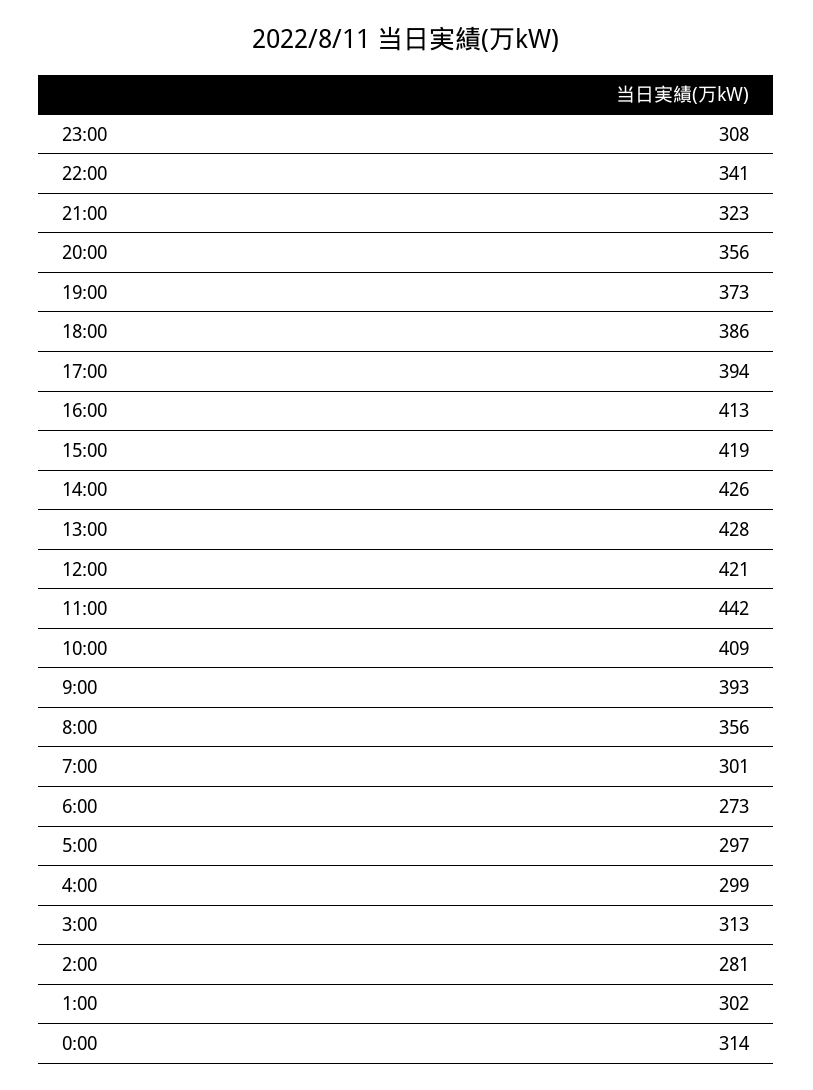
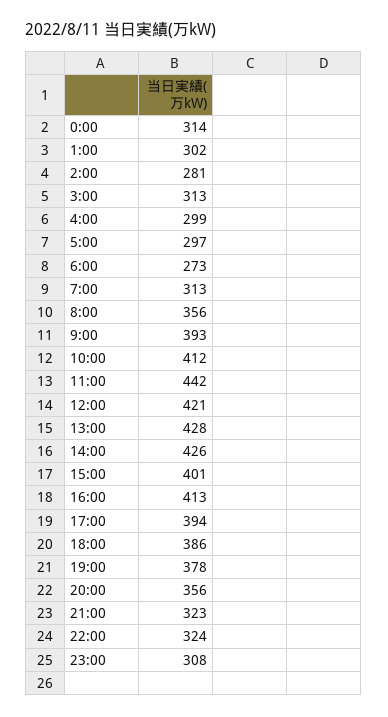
  {
    "23:00": 308,
-   "22:00": 341,
+   "22:00": 324,
    "21:00": 323,
    "20:00": 356,
-   "19:00": 373,
+   "19:00": 378,
    "18:00": 386,
    "17:00": 394,
    "16:00": 413,
-   "15:00": 419,
+   "15:00": 401,
    "14:00": 426,
    "13:00": 428,
    "12:00": 421,
    "11:00": 442,
-   "10:00": 409,
+   "10:00": 412,
    "9:00": 393,
    "8:00": 356,
-   "7:00": 301,
+   "7:00": 313,
    "6:00": 273,
    "5:00": 297,
    "4:00": 299,
    "3:00": 313,
    "2:00": 281,
    "1:00": 302,
    "0:00": 314
  }

